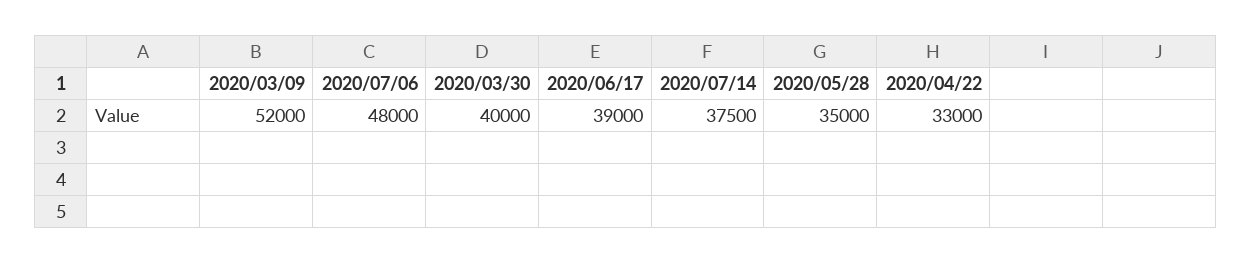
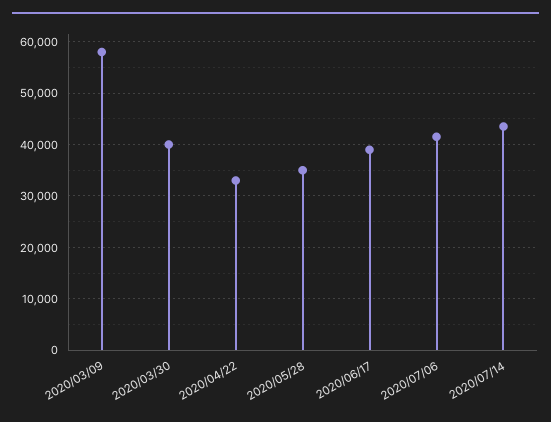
  {
-   "2020/03/09": 52000,
+   "2020/03/09": 58000,
-   "2020/07/06": 48000,
+   "2020/07/06": 42000,
    "2020/03/30": 40000,
    "2020/06/17": 39000,
-   "2020/07/14": 37500,
+   "2020/07/14": 44000,
    "2020/05/28": 35000,
    "2020/04/22": 33000
  }

